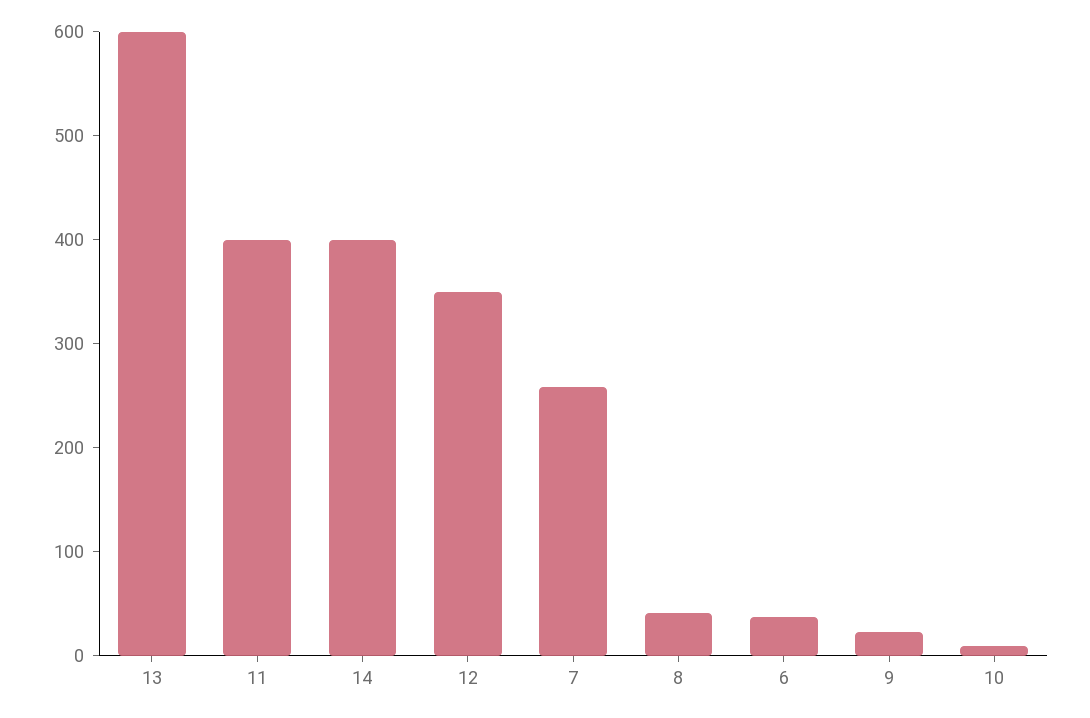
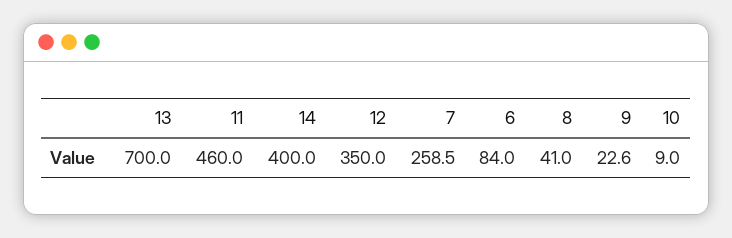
  {
-   "13": 600,
+   "13": 700,
-   "11": 400,
+   "11": 460,
    "14": 400,
    "12": 350,
    "7": 258.5,
    "8": 41,
-   "6": 40,
+   "6": 84,
    "9": 22.6,
    "10": 9
  }

